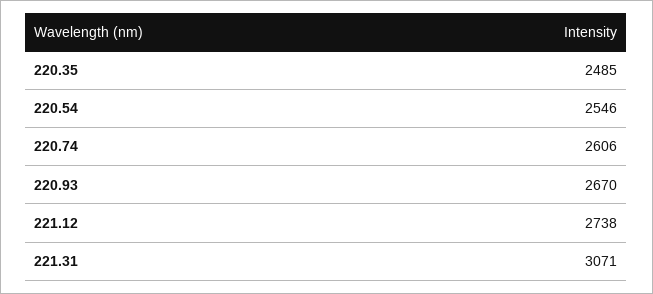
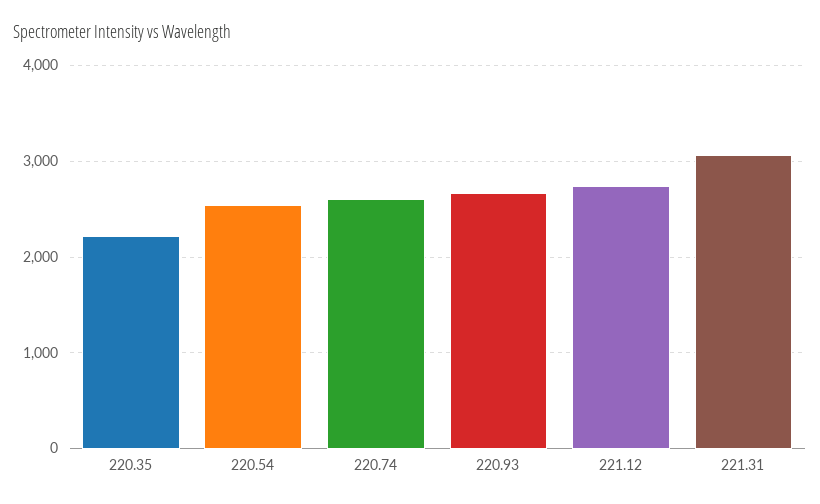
  {
-   "220.35": 2485,
+   "220.35": 2200,
    "220.54": 2546,
    "220.74": 2606,
    "220.93": 2670,
    "221.12": 2738,
    "221.31": 3071
  }

